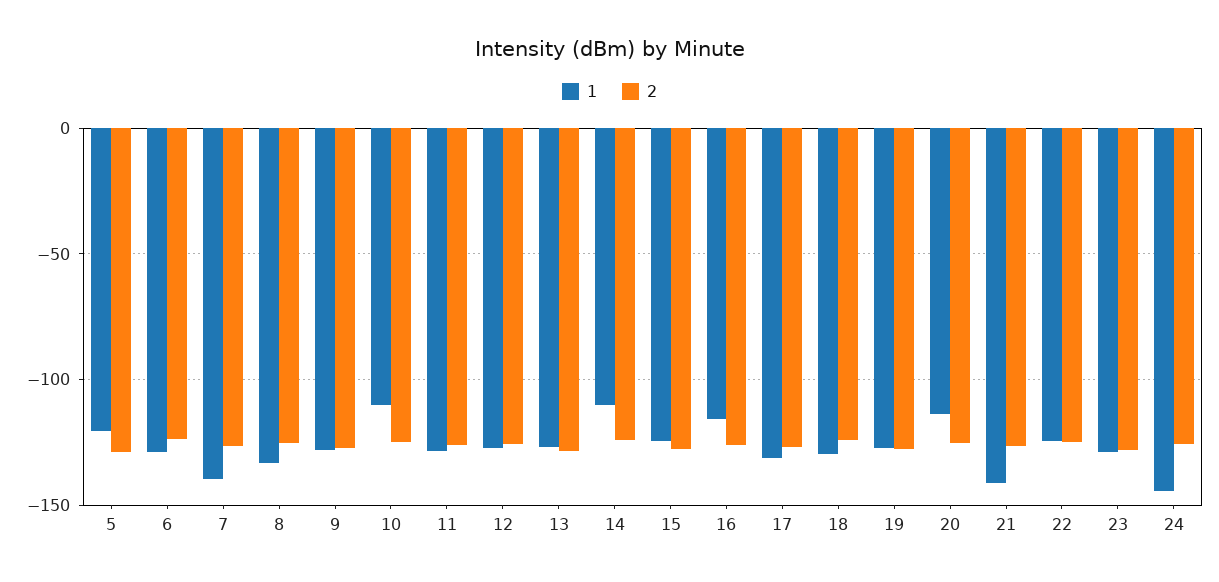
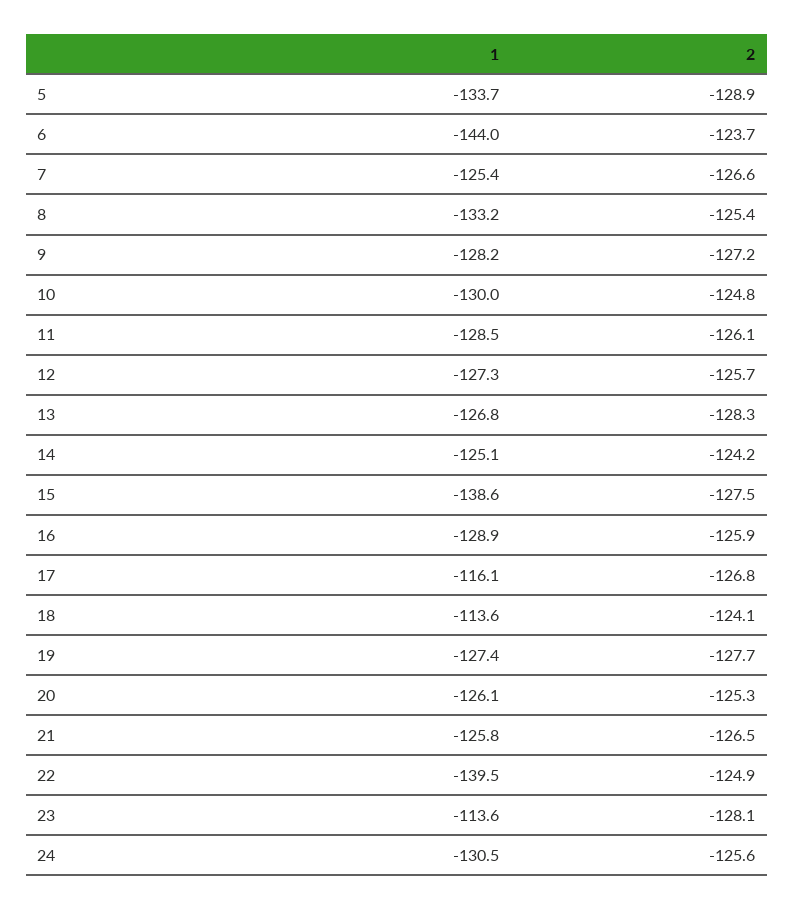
  {
    "1": {
-     "5": -120,
+     "5": -133.7,
-     "6": -130,
+     "6": -144,
-     "7": -140,
+     "7": -125.4,
      "8": -133.2,
      "9": -128.2,
-     "10": -110,
+     "10": -130,
      "11": -128.5,
      "12": -127.3,
      "13": -126.8,
-     "14": -110,
+     "14": -125.1,
-     "15": -125,
+     "15": -138.6,
-     "16": -115,
+     "16": -128.9,
-     "17": -130,
+     "17": -116.1,
-     "18": -130,
+     "18": -113.6,
      "19": -127.4,
-     "20": -115,
+     "20": -126.1,
-     "21": -140,
+     "21": -125.8,
-     "22": -125,
+     "22": -139.5,
-     "23": -130,
+     "23": -113.6,
-     "24": -145
+     "24": -130.5
    },
    "2": {
      "5": -128.9,
      "6": -123.7,
      "7": -126.6,
      "8": -125.4,
      "9": -127.2,
      "10": -124.8,
      "11": -126.1,
      "12": -125.7,
      "13": -128.3,
      "14": -124.2,
      "15": -127.5,
      "16": -125.9,
      "17": -126.8,
      "18": -124.1,
      "19": -127.7,
      "20": -125.3,
      "21": -126.5,
      "22": -124.9,
      "23": -128.1,
      "24": -125.6
    }
  }

